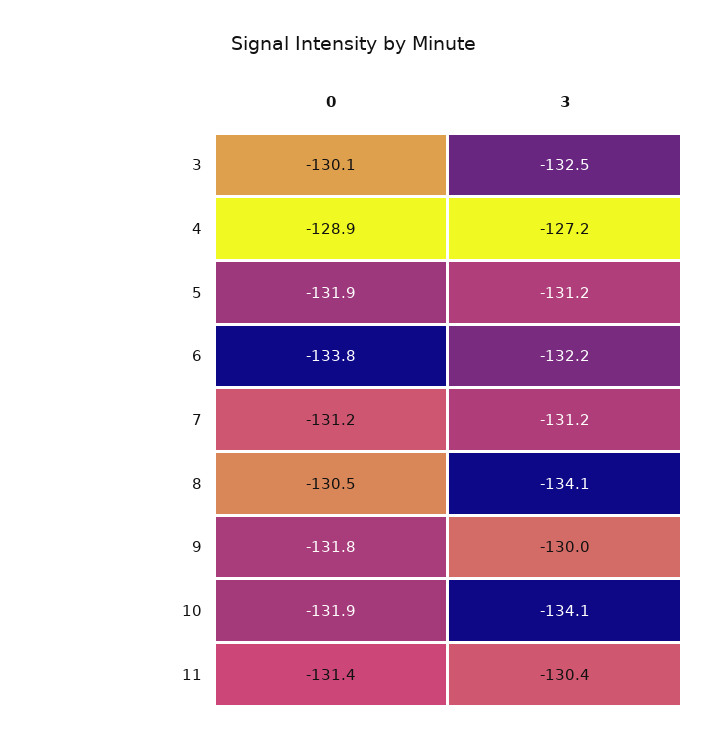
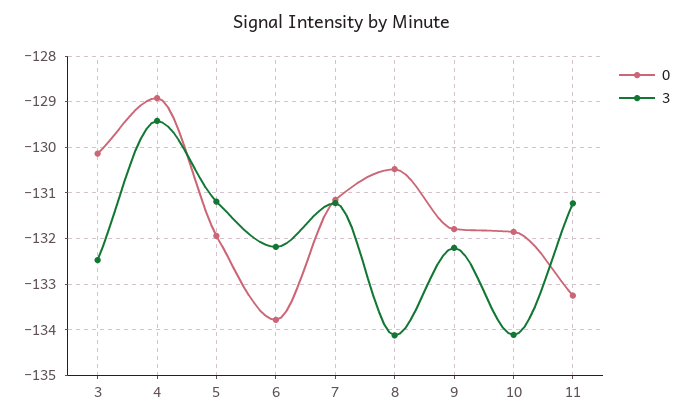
  {
    "0": {
      "3": -130.1,
      "4": -128.9,
      "5": -131.9,
      "6": -133.8,
      "7": -131.2,
      "8": -130.5,
      "9": -131.8,
      "10": -131.9,
-     "11": -131.4
+     "11": -133.2
    },
    "3": {
      "3": -132.5,
-     "4": -127.2,
+     "4": -129.4,
      "5": -131.2,
      "6": -132.2,
      "7": -131.2,
      "8": -134.1,
-     "9": -130,
+     "9": -132.2,
      "10": -134.1,
-     "11": -130.4
+     "11": -131.2
    }
  }

